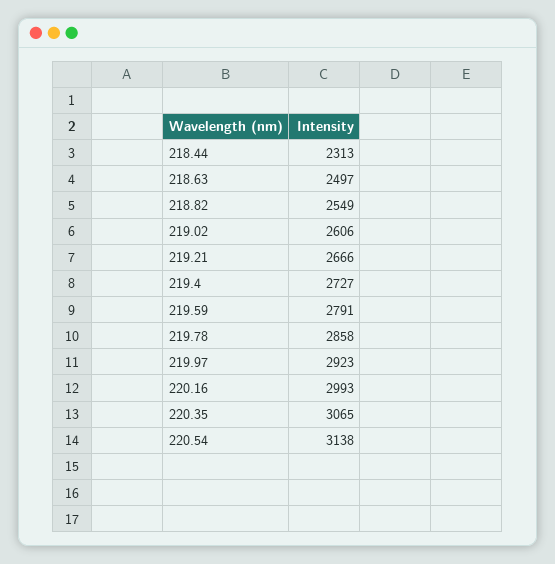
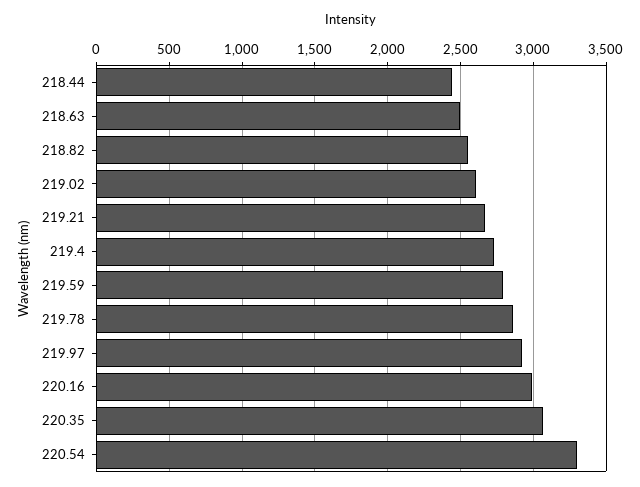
  {
-   "218.44": 2313,
+   "218.44": 2450,
    "218.63": 2497,
    "218.82": 2549,
    "219.02": 2606,
    "219.21": 2666,
    "219.4": 2727,
    "219.59": 2791,
    "219.78": 2858,
    "219.97": 2923,
    "220.16": 2993,
    "220.35": 3065,
-   "220.54": 3138
+   "220.54": 3300
  }

